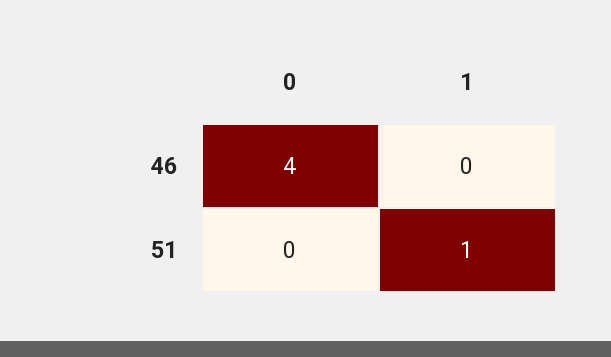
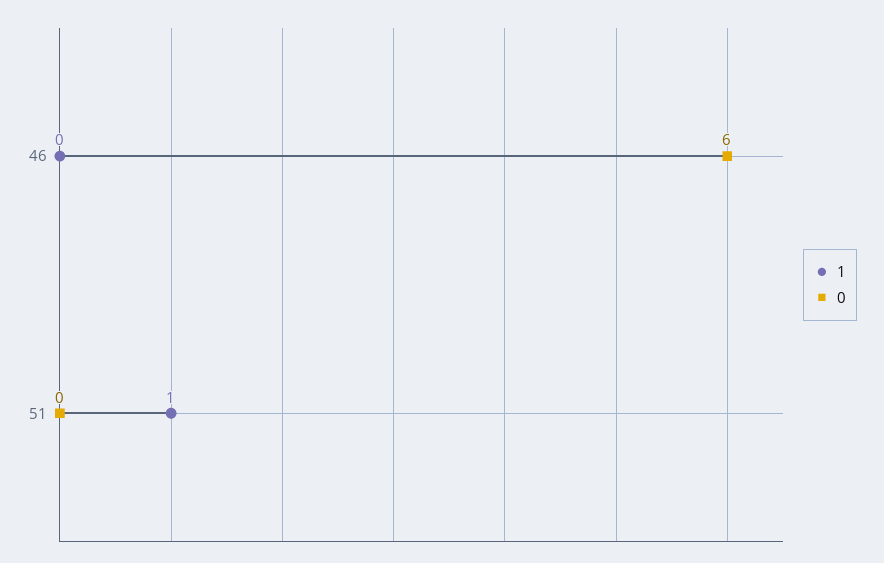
  {
    "0": {
-     "46": 4,
+     "46": 6,
      "51": 0
    },
    "1": {
      "46": 0,
      "51": 1
    }
  }

